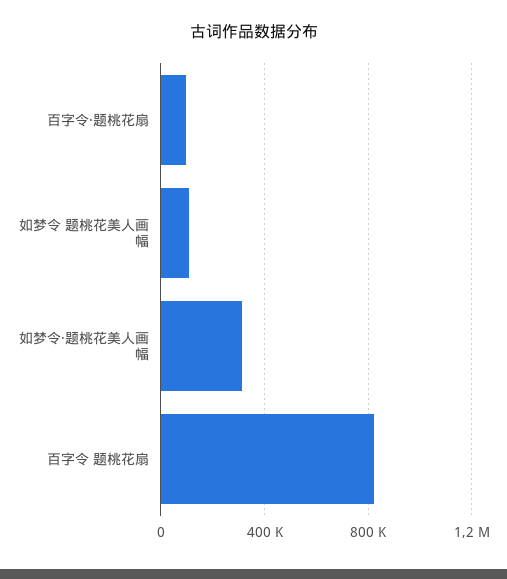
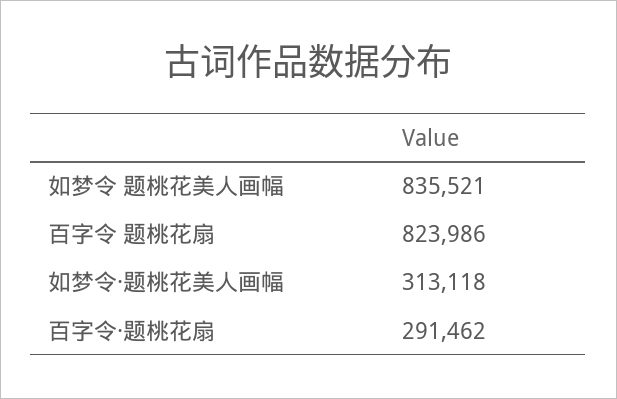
  {
-   "百字令·题桃花扇": 100000,
+   "百字令·题桃花扇": 291462,
-   "如梦令 题桃花美人画幅": 100000,
+   "如梦令 题桃花美人画幅": 835521,
    "如梦令·题桃花美人画幅": 313118,
    "百字令 题桃花扇": 823986
  }

